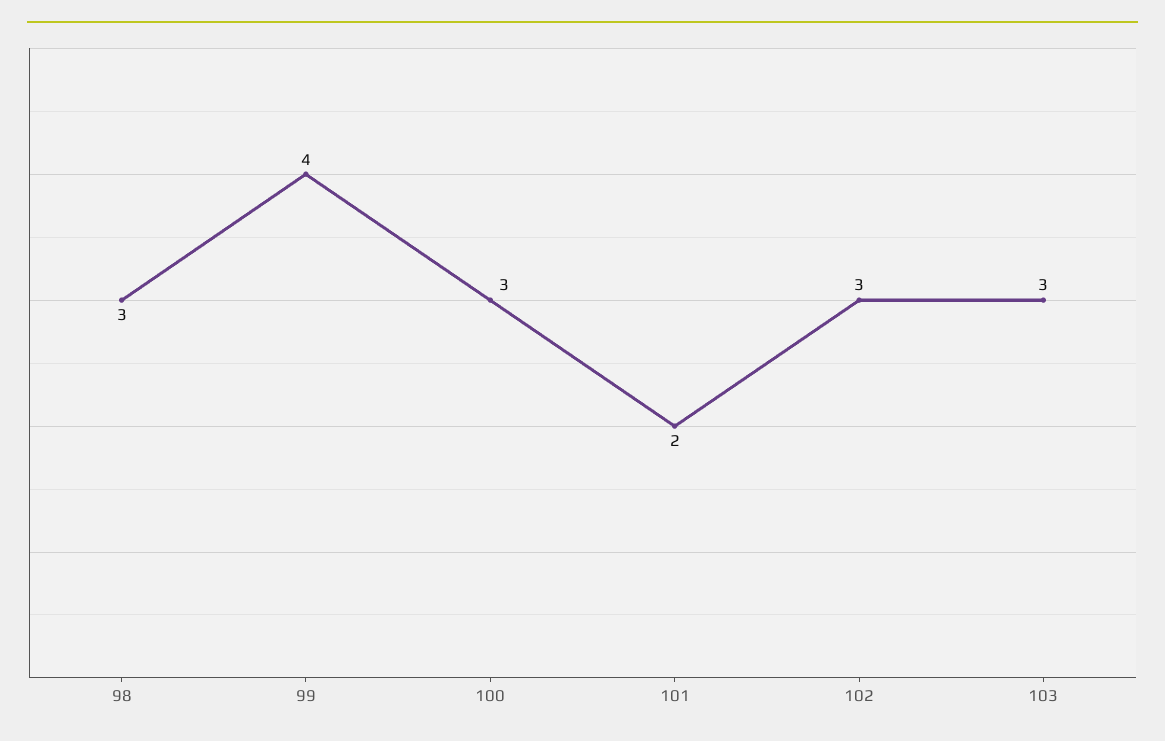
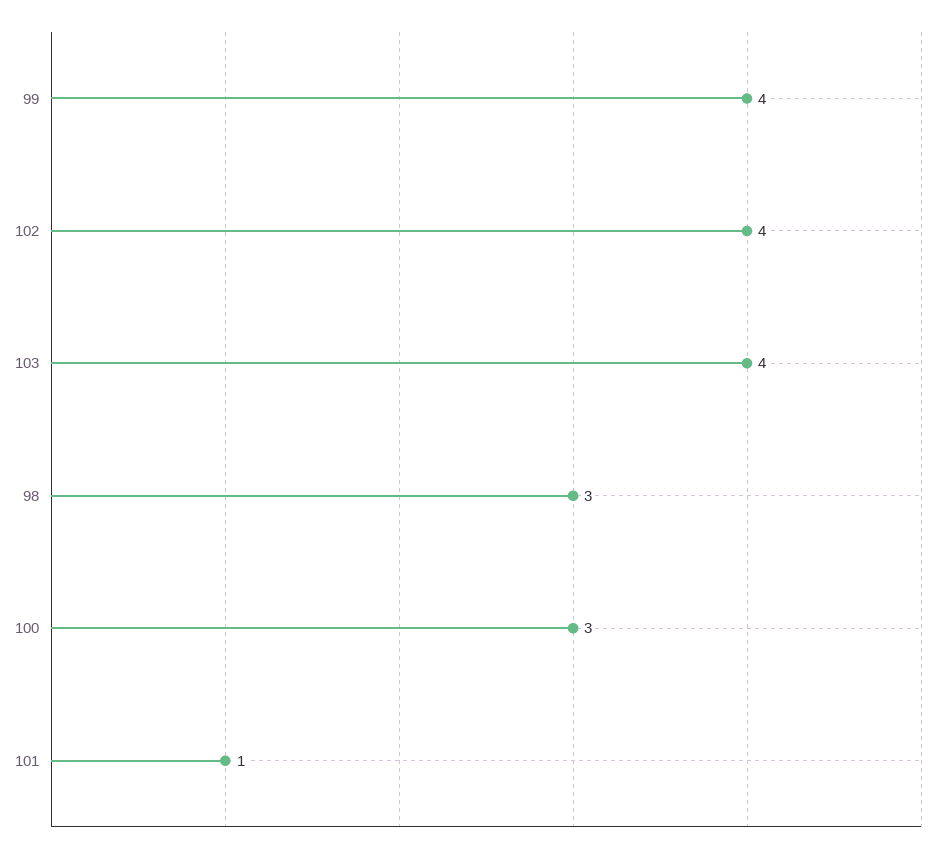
  {
    "98": 3,
    "99": 4,
    "100": 3,
-   "101": 2,
+   "101": 1,
-   "102": 3,
+   "102": 4,
-   "103": 3
+   "103": 4
  }

